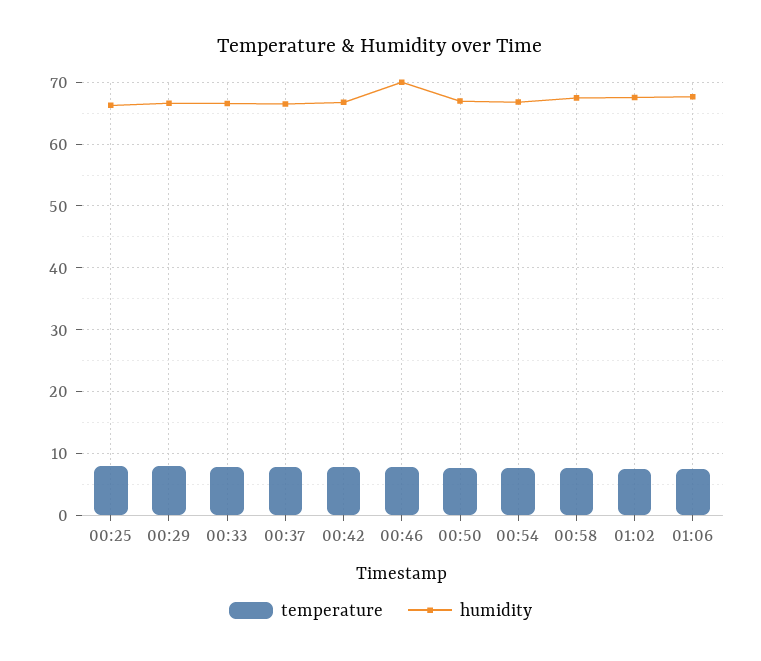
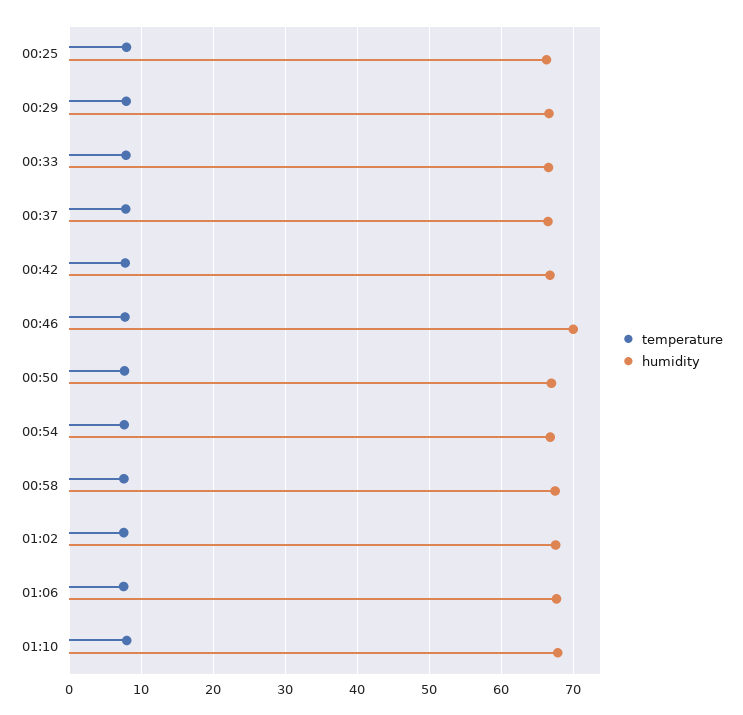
  {
    "temperature": {
      "00:25": 8,
      "00:29": 8,
      "00:33": 8,
      "00:37": 8,
      "00:42": 8,
      "00:46": 8,
      "00:50": 8,
      "00:54": 8,
      "00:58": 8,
      "01:02": 8,
-     "01:06": 8
+     "01:06": 8,
+     "01:10": 8
    },
    "humidity": {
      "00:25": 66,
      "00:29": 67,
      "00:33": 67,
      "00:37": 66,
      "00:42": 67,
      "00:46": 70,
      "00:50": 67,
      "00:54": 67,
      "00:58": 67,
      "01:02": 68,
-     "01:06": 68
+     "01:06": 68,
+     "01:10": 68
    }
  }

